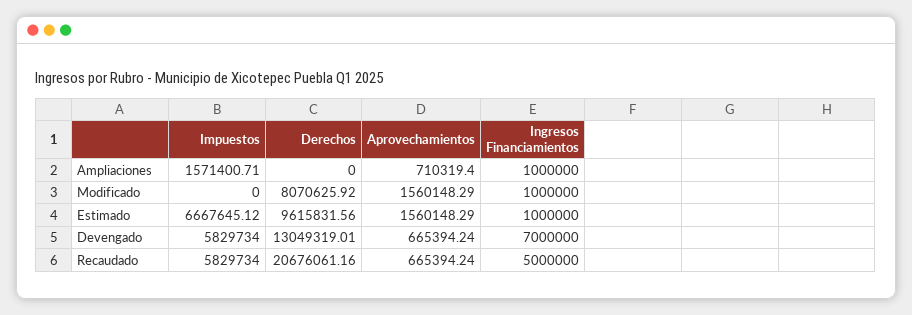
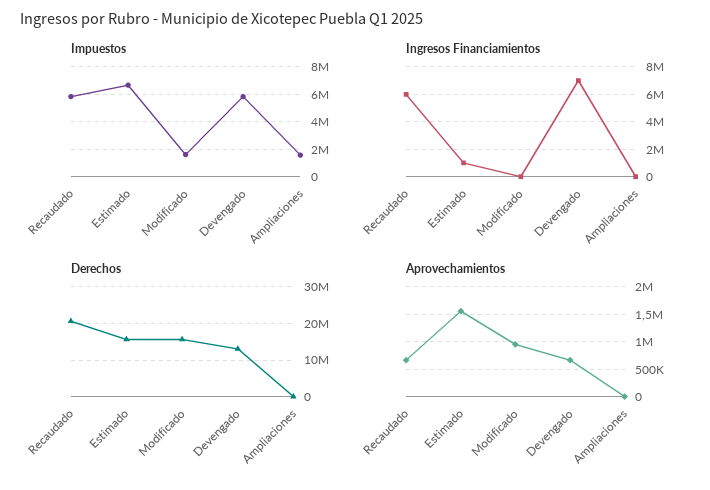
  {
    "Impuestos": {
      "Ampliaciones": 1571400.71,
-     "Modificado": 0,
+     "Modificado": 1500000,
      "Estimado": 6667645.12,
      "Devengado": 5829734,
      "Recaudado": 5829734
    },
    "Derechos": {
      "Ampliaciones": 0,
-     "Modificado": 8070625.92,
+     "Modificado": 16000000,
-     "Estimado": 9615831.56,
+     "Estimado": 16000000,
      "Devengado": 13049319.01,
      "Recaudado": 20676061.16
    },
    "Aprovechamientos": {
-     "Ampliaciones": 710319.4,
+     "Ampliaciones": 0,
-     "Modificado": 1560148.29,
+     "Modificado": 1000000,
      "Estimado": 1560148.29,
      "Devengado": 665394.24,
      "Recaudado": 665394.24
    },
    "Ingresos Financiamientos": {
-     "Ampliaciones": 1000000,
+     "Ampliaciones": 0,
-     "Modificado": 1000000,
+     "Modificado": 0,
      "Estimado": 1000000,
      "Devengado": 7000000,
-     "Recaudado": 5000000
+     "Recaudado": 6000000
    }
  }

